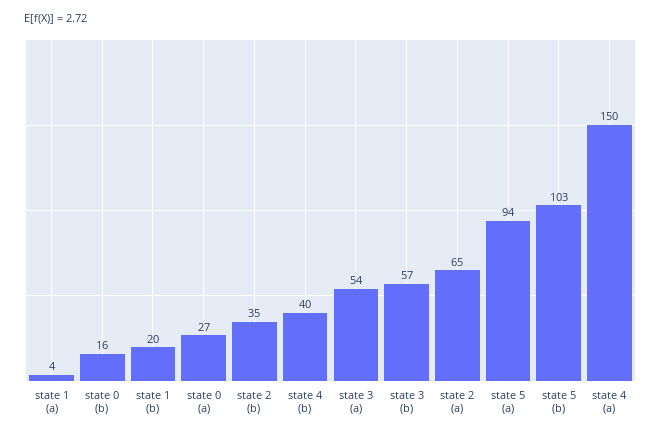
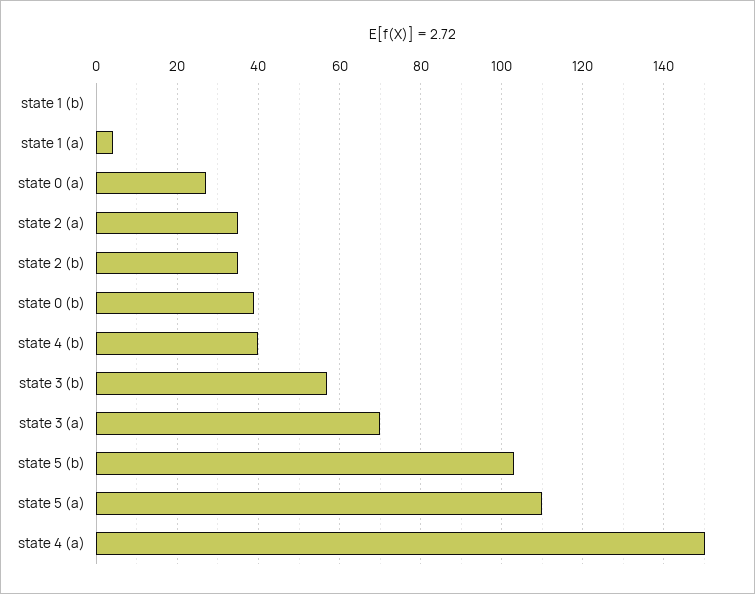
  {
    "state 1 (a)": 4,
-   "state 0 (b)": 16,
+   "state 0 (b)": 40,
-   "state 1 (b)": 20,
+   "state 1 (b)": 0,
    "state 0 (a)": 27,
    "state 2 (b)": 35,
    "state 4 (b)": 40,
-   "state 3 (a)": 54,
+   "state 3 (a)": 70,
    "state 3 (b)": 57,
-   "state 2 (a)": 65,
+   "state 2 (a)": 35,
-   "state 5 (a)": 94,
+   "state 5 (a)": 110,
    "state 5 (b)": 103,
    "state 4 (a)": 150
  }

